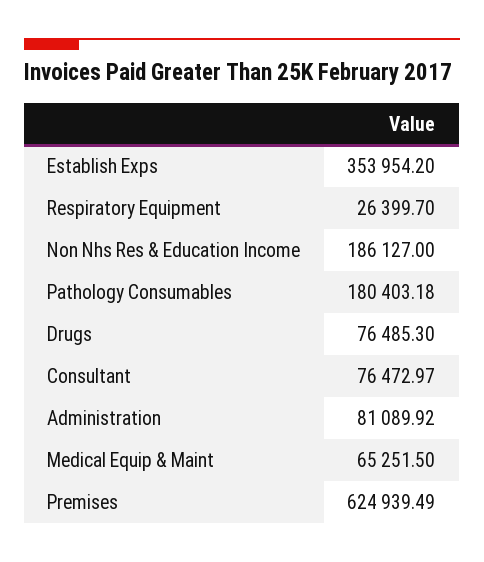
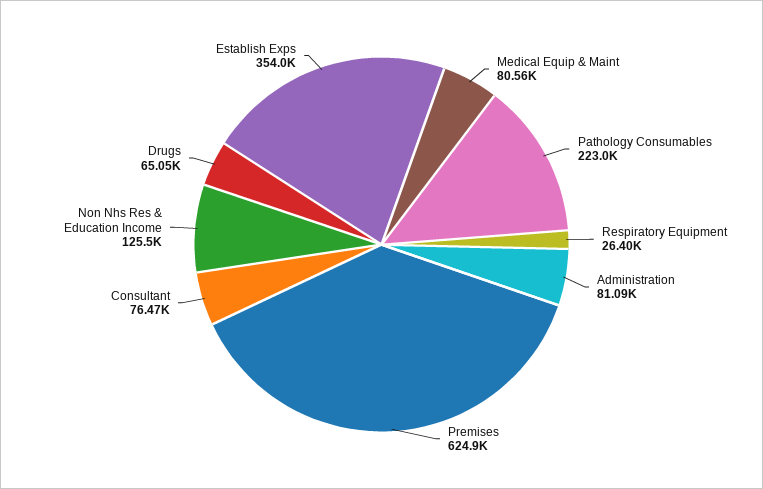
  {
    "Establish Exps": 353954.2,
    "Respiratory Equipment": 26399.7,
-   "Non Nhs Res & Education Income": 186127,
+   "Non Nhs Res & Education Income": 125500,
-   "Pathology Consumables": 180403.18,
+   "Pathology Consumables": 223000,
-   "Drugs": 76485.3,
+   "Drugs": 65050,
    "Consultant": 76472.97,
    "Administration": 81089.92,
-   "Medical Equip & Maint": 65251.5,
+   "Medical Equip & Maint": 80560,
    "Premises": 624939.49
  }

